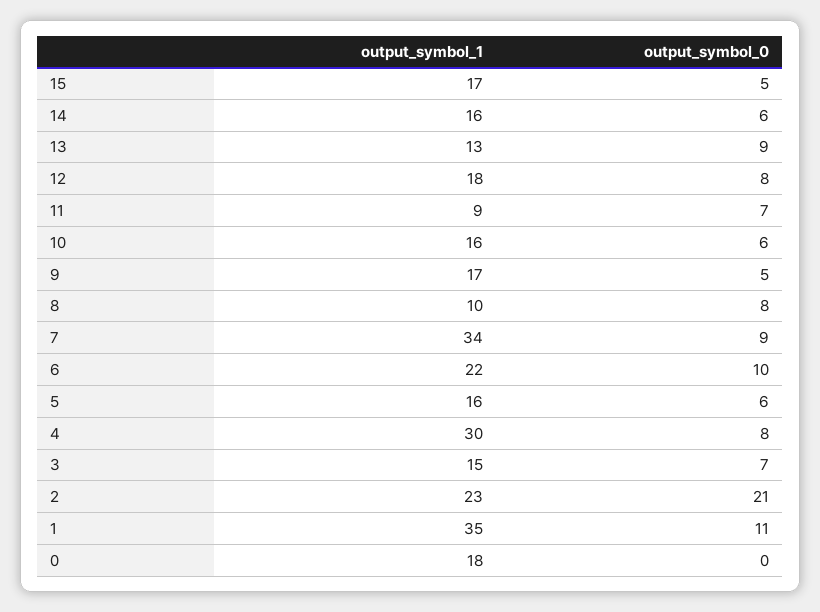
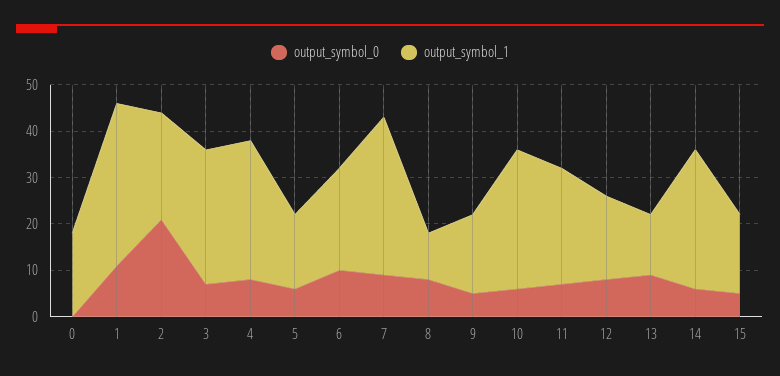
  {
    "output_symbol_1": {
      "15": 17,
-     "14": 16,
+     "14": 30,
      "13": 13,
      "12": 18,
-     "11": 9,
+     "11": 25,
-     "10": 16,
+     "10": 30,
      "9": 17,
      "8": 10,
      "7": 34,
      "6": 22,
      "5": 16,
      "4": 30,
-     "3": 15,
+     "3": 30,
      "2": 23,
      "1": 35,
      "0": 18
    },
    "output_symbol_0": {
      "15": 5,
      "14": 6,
      "13": 9,
      "12": 8,
      "11": 7,
      "10": 6,
      "9": 5,
      "8": 8,
      "7": 9,
      "6": 10,
      "5": 6,
      "4": 8,
      "3": 7,
      "2": 21,
      "1": 11,
      "0": 0
    }
  }

